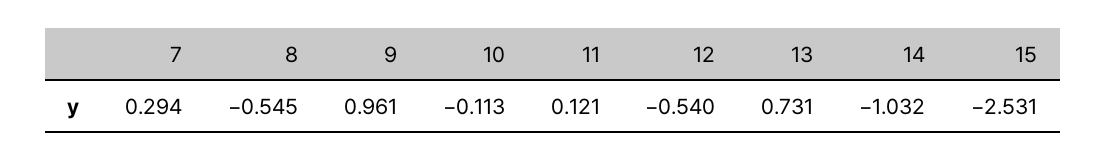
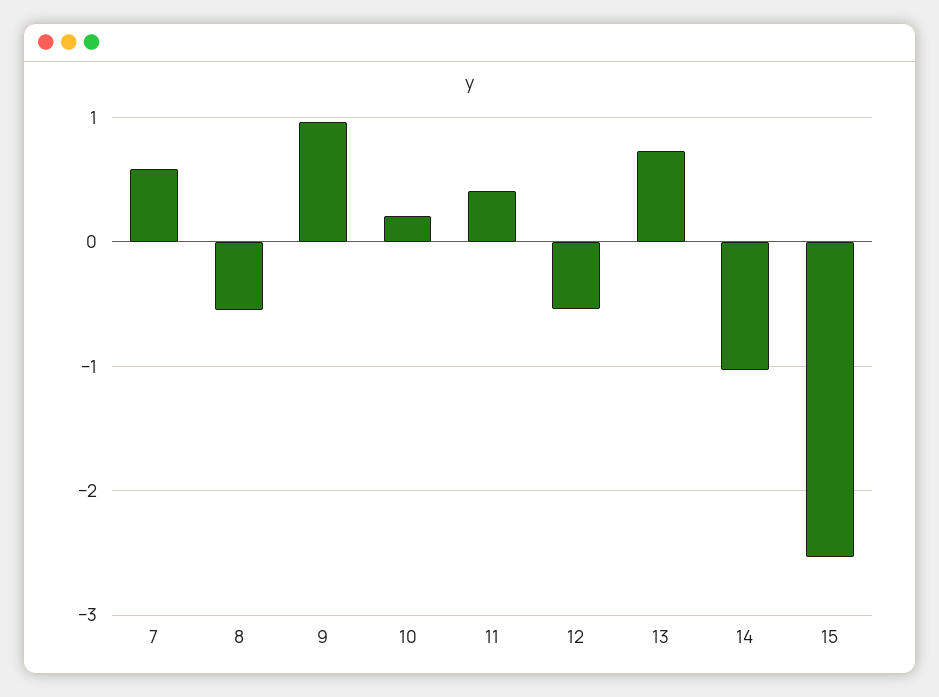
  {
-   "7": 0.294,
+   "7": 0.6,
    "8": -0.545,
    "9": 0.961,
-   "10": -0.113,
+   "10": 0.2,
-   "11": 0.121,
+   "11": 0.4,
    "12": -0.54,
    "13": 0.731,
    "14": -1.032,
    "15": -2.531
  }

